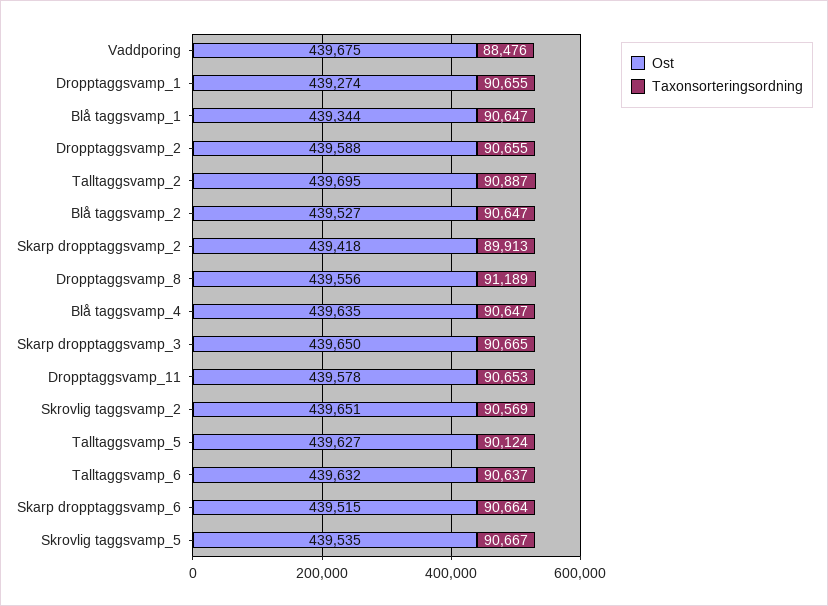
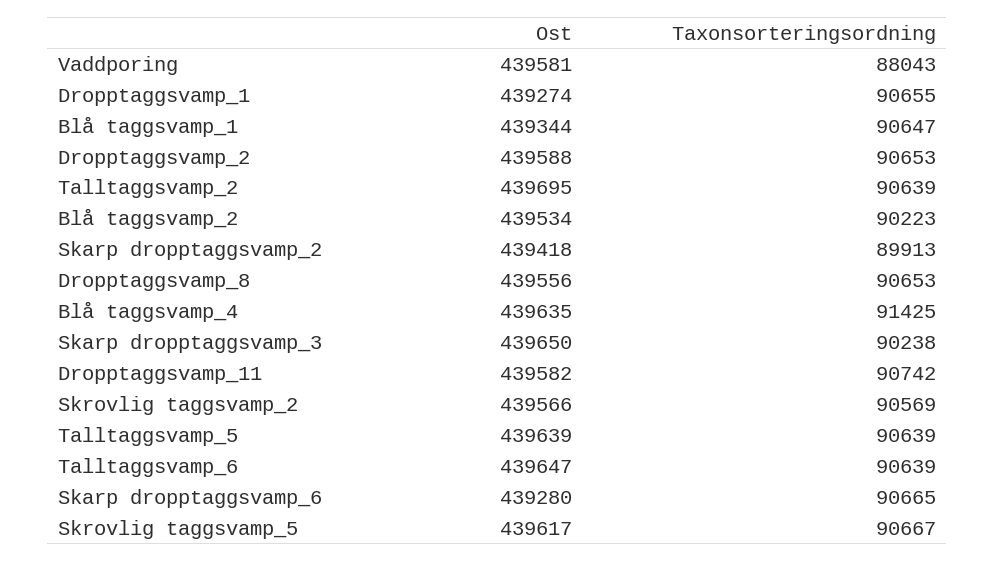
  {
    "Ost": {
-     "Vaddporing": 439675,
+     "Vaddporing": 439581,
      "Dropptaggsvamp_1": 439274,
      "Blå taggsvamp_1": 439344,
      "Dropptaggsvamp_2": 439588,
      "Talltaggsvamp_2": 439695,
-     "Blå taggsvamp_2": 439527,
+     "Blå taggsvamp_2": 439534,
      "Skarp dropptaggsvamp_2": 439418,
      "Dropptaggsvamp_8": 439556,
      "Blå taggsvamp_4": 439635,
      "Skarp dropptaggsvamp_3": 439650,
-     "Dropptaggsvamp_11": 439578,
+     "Dropptaggsvamp_11": 439582,
-     "Skrovlig taggsvamp_2": 439651,
+     "Skrovlig taggsvamp_2": 439566,
-     "Talltaggsvamp_5": 439627,
+     "Talltaggsvamp_5": 439639,
-     "Talltaggsvamp_6": 439632,
+     "Talltaggsvamp_6": 439647,
-     "Skarp dropptaggsvamp_6": 439515,
+     "Skarp dropptaggsvamp_6": 439280,
-     "Skrovlig taggsvamp_5": 439535
+     "Skrovlig taggsvamp_5": 439617
    },
    "Taxonsorteringsordning": {
-     "Vaddporing": 88476,
+     "Vaddporing": 88043,
      "Dropptaggsvamp_1": 90655,
      "Blå taggsvamp_1": 90647,
-     "Dropptaggsvamp_2": 90655,
+     "Dropptaggsvamp_2": 90653,
-     "Talltaggsvamp_2": 90887,
+     "Talltaggsvamp_2": 90639,
-     "Blå taggsvamp_2": 90647,
+     "Blå taggsvamp_2": 90223,
      "Skarp dropptaggsvamp_2": 89913,
-     "Dropptaggsvamp_8": 91189,
+     "Dropptaggsvamp_8": 90653,
-     "Blå taggsvamp_4": 90647,
+     "Blå taggsvamp_4": 91425,
-     "Skarp dropptaggsvamp_3": 90665,
+     "Skarp dropptaggsvamp_3": 90238,
-     "Dropptaggsvamp_11": 90653,
+     "Dropptaggsvamp_11": 90742,
      "Skrovlig taggsvamp_2": 90569,
-     "Talltaggsvamp_5": 90124,
+     "Talltaggsvamp_5": 90639,
-     "Talltaggsvamp_6": 90637,
+     "Talltaggsvamp_6": 90639,
-     "Skarp dropptaggsvamp_6": 90664,
+     "Skarp dropptaggsvamp_6": 90665,
      "Skrovlig taggsvamp_5": 90667
    }
  }

